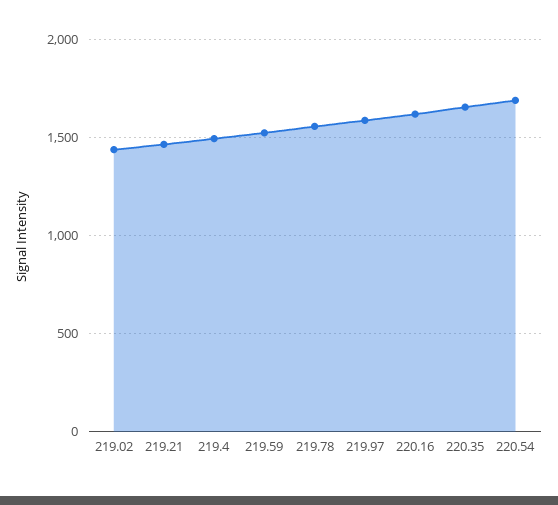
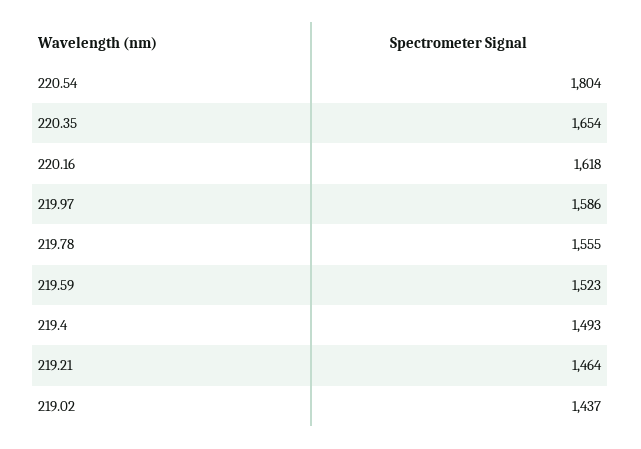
  {
    "219.02": 1437,
    "219.21": 1464,
    "219.4": 1493,
    "219.59": 1523,
    "219.78": 1555,
    "219.97": 1586,
    "220.16": 1618,
    "220.35": 1654,
-   "220.54": 1700
+   "220.54": 1804
  }

